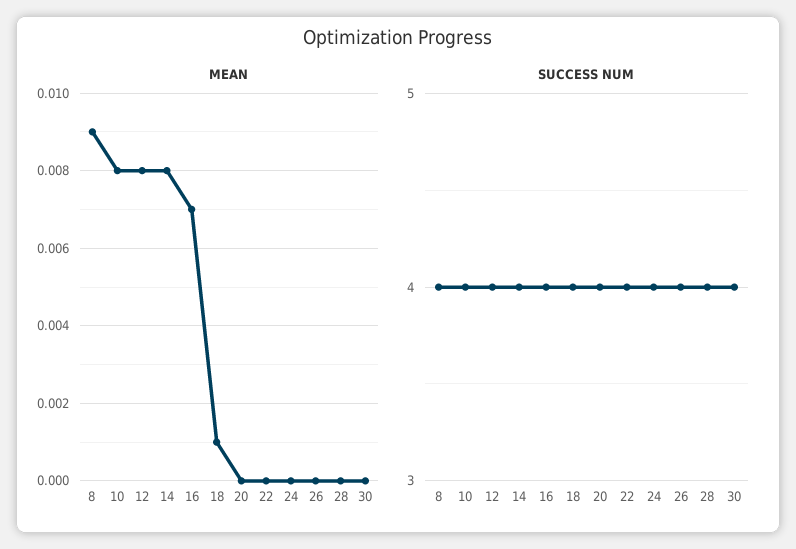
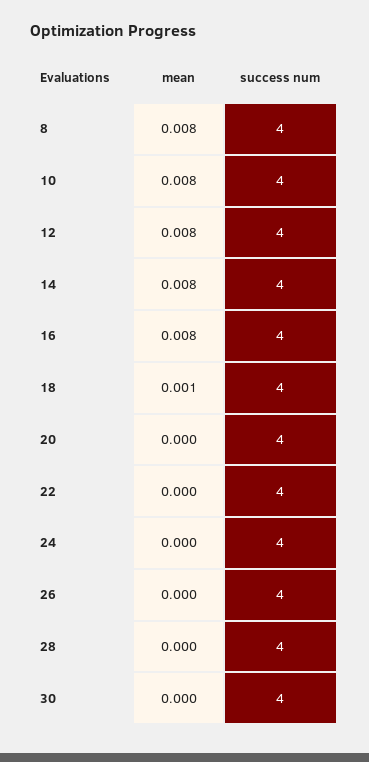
  {
    "MEAN": {
-     "8": 0.009,
+     "8": 0.008,
      "10": 0.008,
      "12": 0.008,
      "14": 0.008,
-     "16": 0.007,
+     "16": 0.008,
      "18": 0.001,
      "20": 0,
      "22": 0,
      "24": 0,
      "26": 0,
      "28": 0,
      "30": 0
    },
    "SUCCESS NUM": {
      "8": 4,
      "10": 4,
      "12": 4,
      "14": 4,
      "16": 4,
      "18": 4,
      "20": 4,
      "22": 4,
      "24": 4,
      "26": 4,
      "28": 4,
      "30": 4
    }
  }

